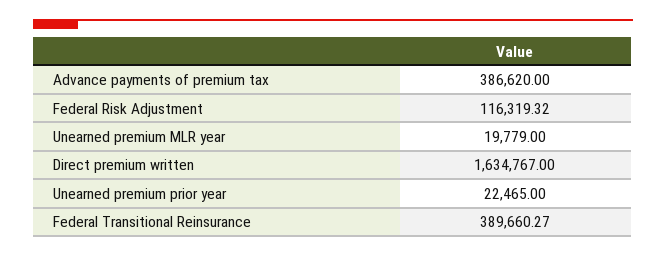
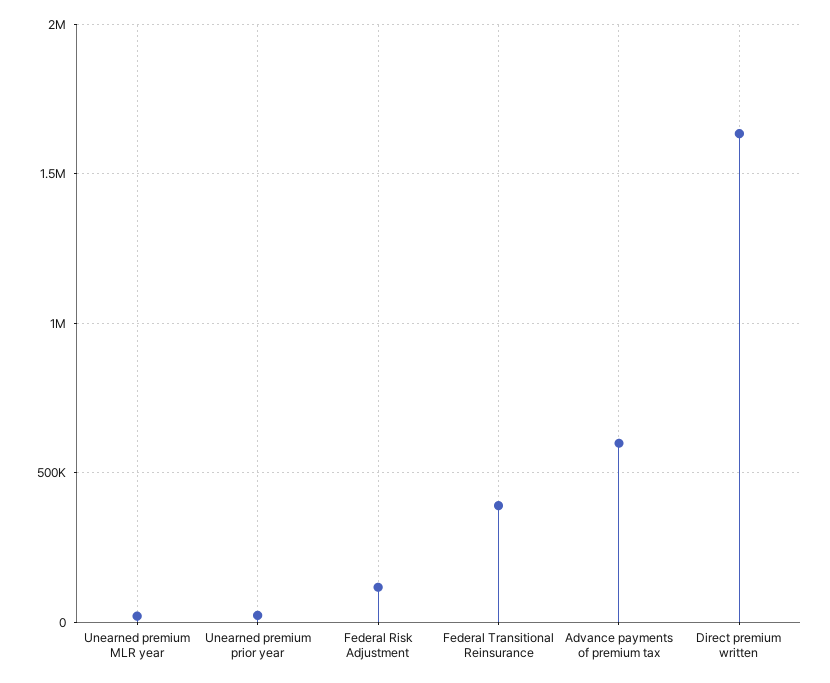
  {
-   "Advance payments of premium tax": 386620,
+   "Advance payments of premium tax": 600000,
    "Federal Risk Adjustment": 116319.32,
    "Unearned premium MLR year": 19779,
    "Direct premium written": 1634767,
    "Unearned premium prior year": 22465,
    "Federal Transitional Reinsurance": 389660.27
  }

